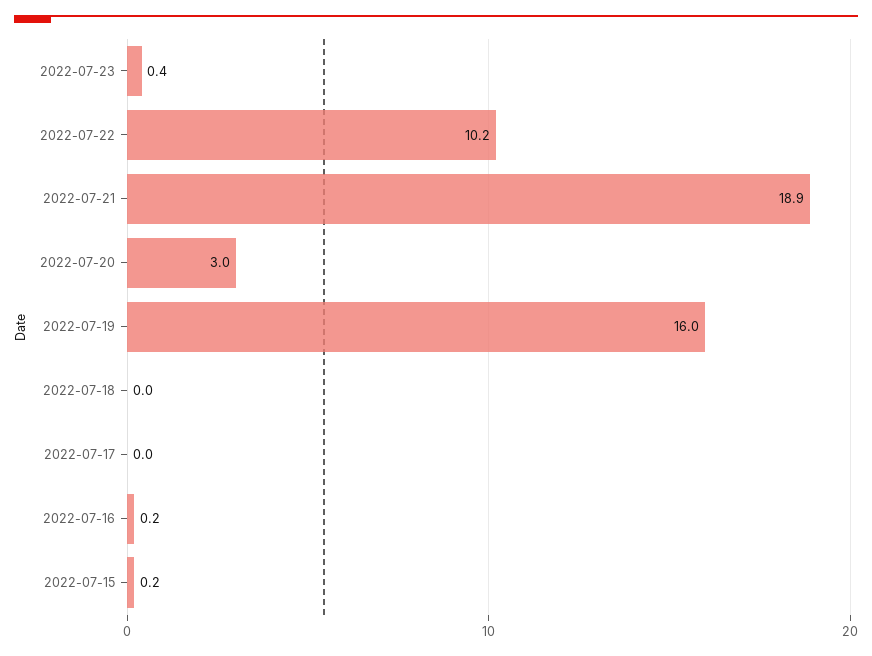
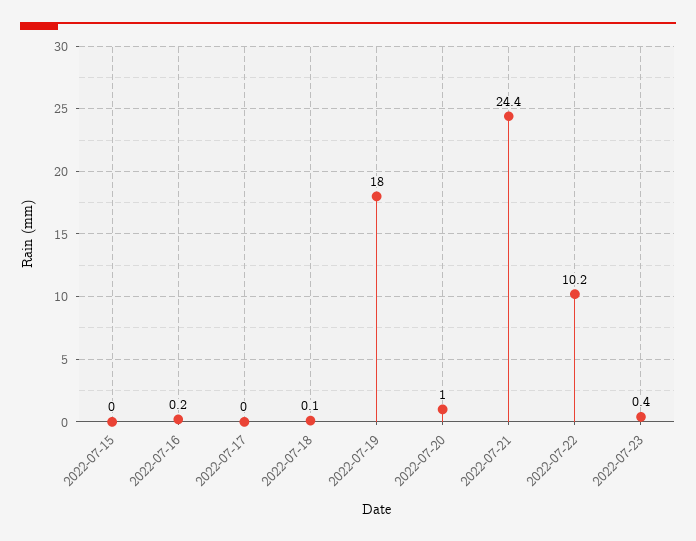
  {
    "2022-07-23": 0.4,
    "2022-07-22": 10.2,
-   "2022-07-21": 18.9,
+   "2022-07-21": 24.4,
-   "2022-07-20": 3,
+   "2022-07-20": 1,
-   "2022-07-19": 16,
+   "2022-07-19": 18,
-   "2022-07-18": 0,
+   "2022-07-18": 0.1,
    "2022-07-17": 0,
    "2022-07-16": 0.2,
-   "2022-07-15": 0.2
+   "2022-07-15": 0
  }

